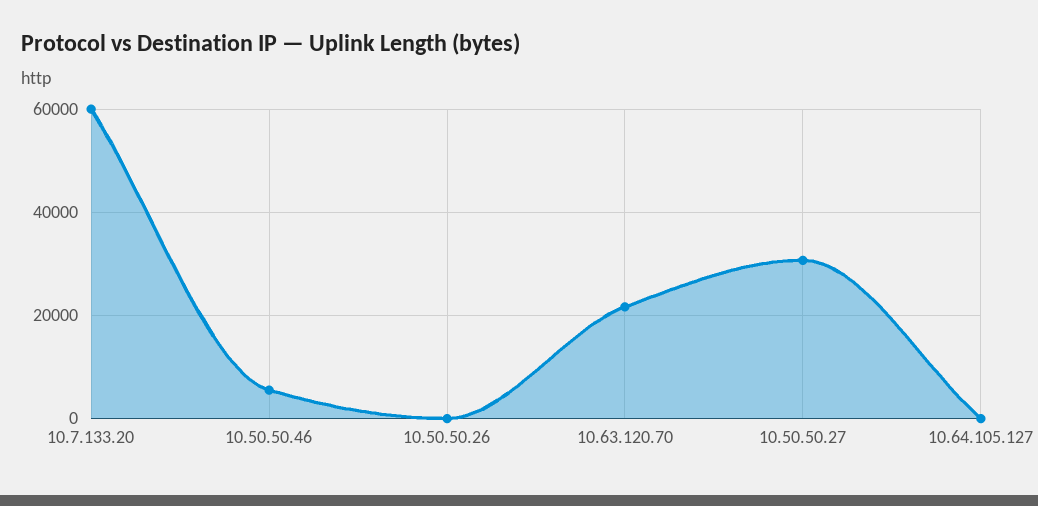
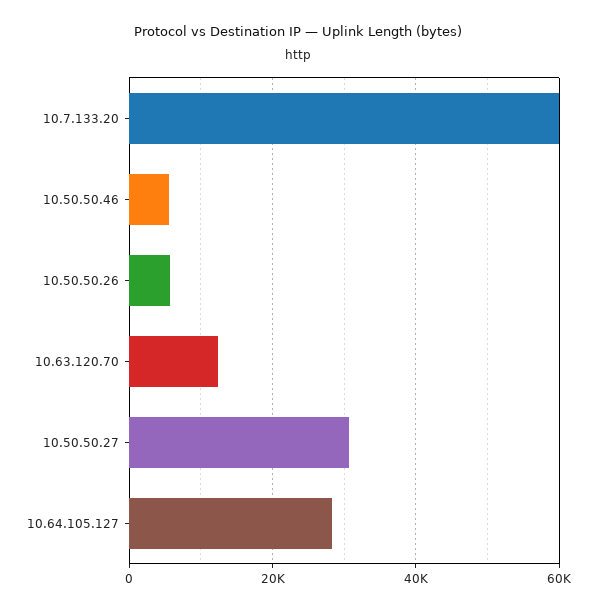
  {
    "10.7.133.20": 60000,
    "10.50.50.46": 6000,
-   "10.50.50.26": 0,
+   "10.50.50.26": 6000,
-   "10.63.120.70": 22000,
+   "10.63.120.70": 12000,
    "10.50.50.27": 30000,
-   "10.64.105.127": 0
+   "10.64.105.127": 28000
  }

